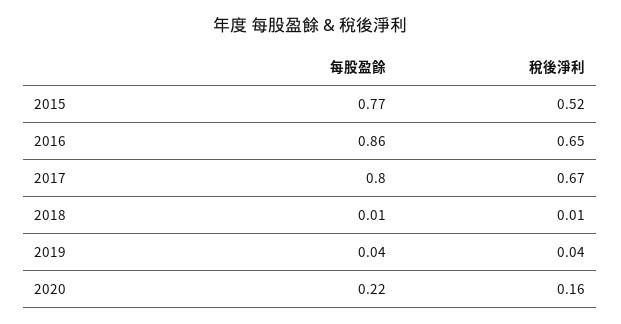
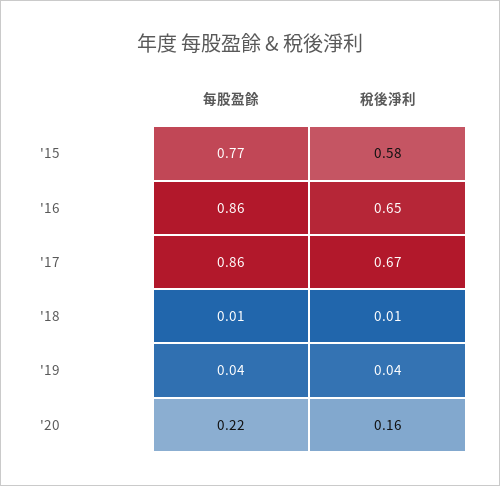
  {
    "每股盈餘": {
      "2015": 0.77,
      "2016": 0.86,
-     "2017": 0.8,
+     "2017": 0.86,
      "2018": 0.01,
      "2019": 0.04,
      "2020": 0.22
    },
    "稅後淨利": {
-     "2015": 0.52,
+     "2015": 0.58,
      "2016": 0.65,
      "2017": 0.67,
      "2018": 0.01,
      "2019": 0.04,
      "2020": 0.16
    }
  }

